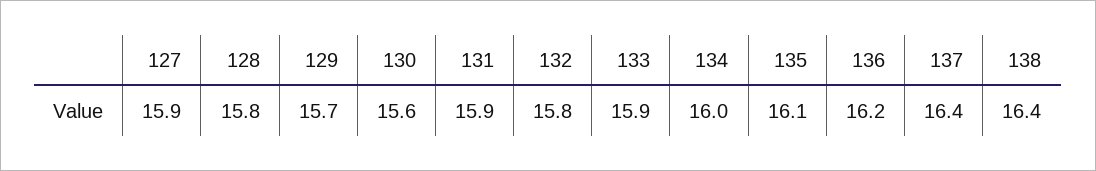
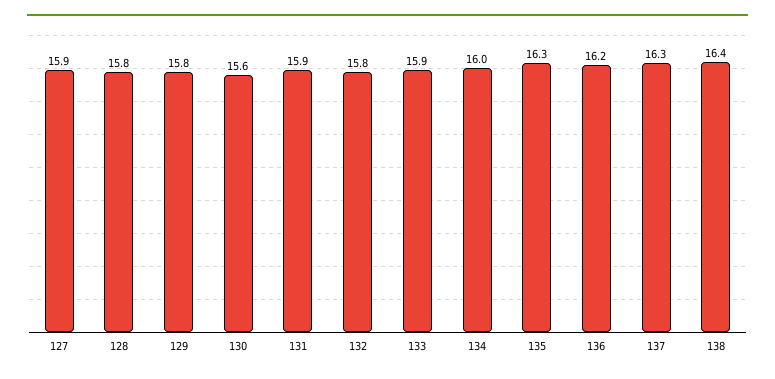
  {
    "127": 15.9,
    "128": 15.8,
-   "129": 15.7,
+   "129": 15.8,
    "130": 15.6,
    "131": 15.9,
    "132": 15.8,
    "133": 15.9,
    "134": 16,
-   "135": 16.1,
+   "135": 16.3,
    "136": 16.2,
-   "137": 16.4,
+   "137": 16.3,
    "138": 16.4
  }

